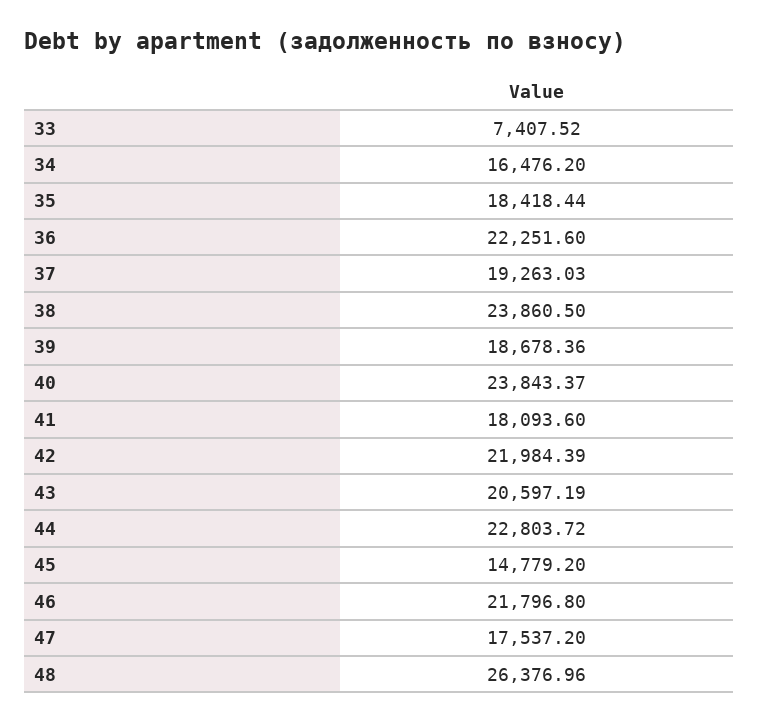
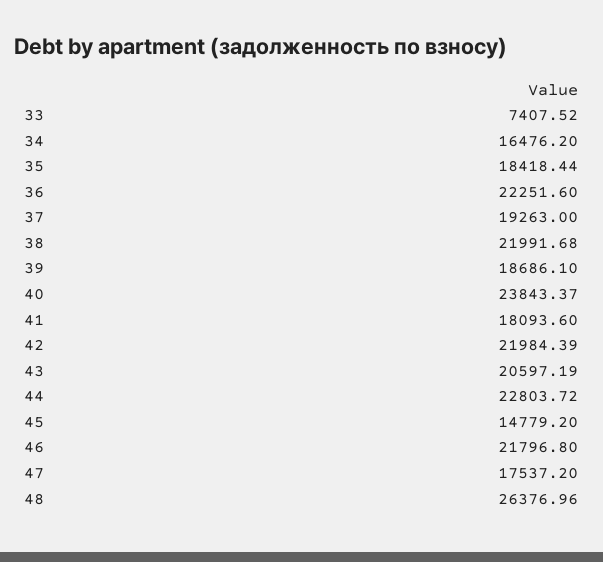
  {
    "33": 7407.52,
    "34": 16476.2,
    "35": 18418.44,
    "36": 22251.6,
-   "37": 19263.03,
+   "37": 19263,
-   "38": 23860.5,
+   "38": 21991.68,
-   "39": 18678.36,
+   "39": 18686.1,
    "40": 23843.37,
    "41": 18093.6,
    "42": 21984.39,
    "43": 20597.19,
    "44": 22803.72,
    "45": 14779.2,
    "46": 21796.8,
    "47": 17537.2,
    "48": 26376.96
  }

